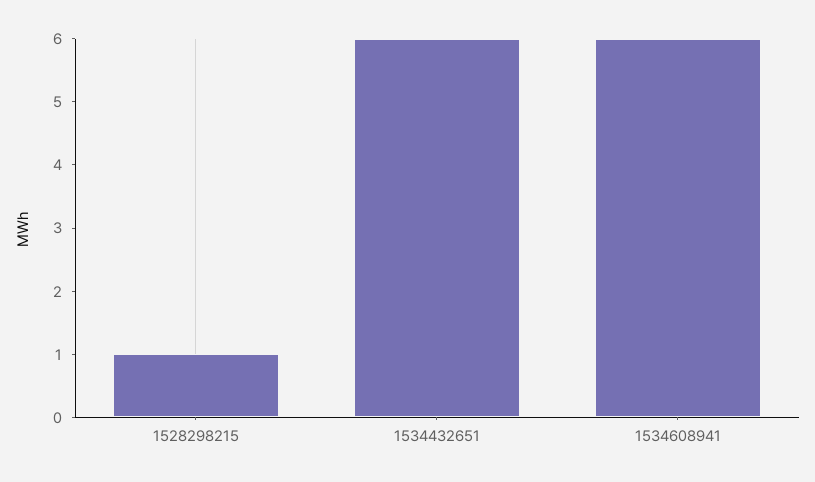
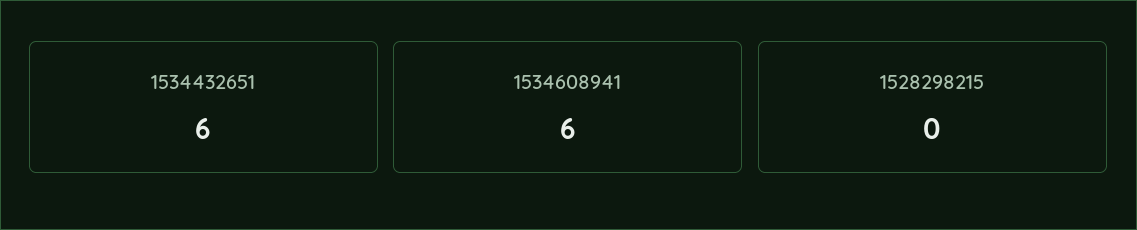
  {
-   "1528298215": 1,
+   "1528298215": 0,
    "1534432651": 6,
    "1534608941": 6
  }

